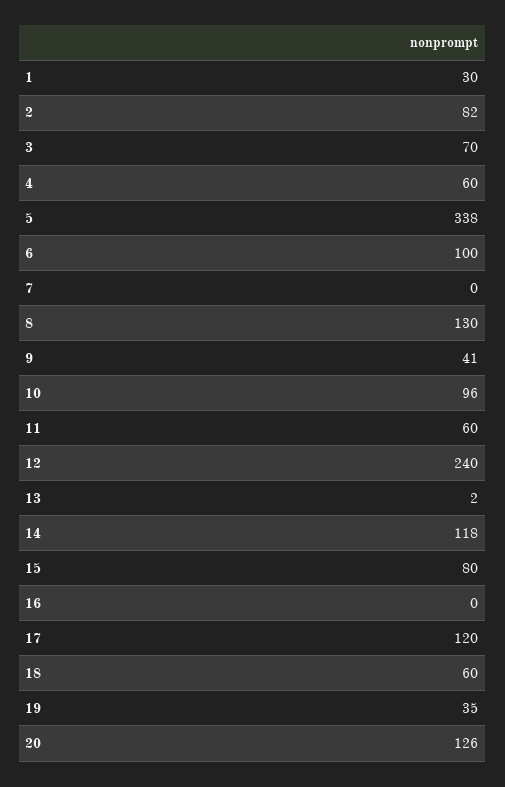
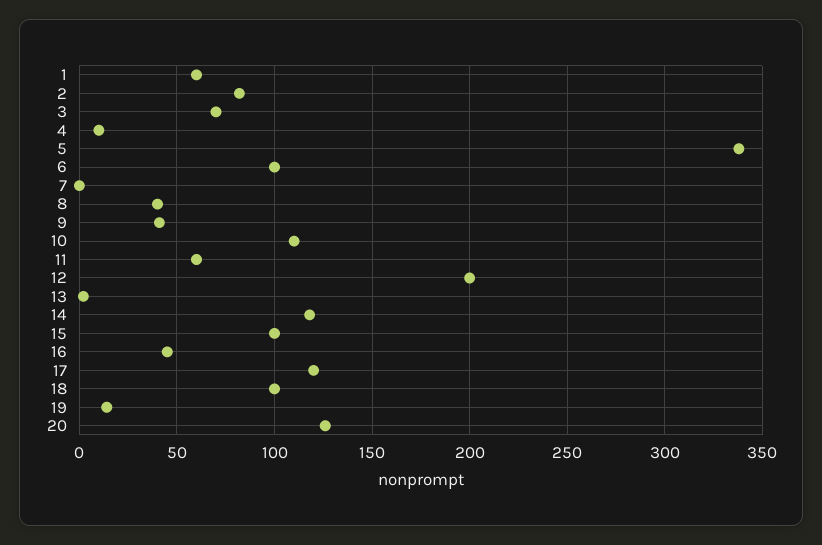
  {
-   "1": 30,
+   "1": 60,
    "2": 82,
    "3": 70,
-   "4": 60,
+   "4": 10,
    "5": 338,
    "6": 100,
    "7": 0,
-   "8": 130,
+   "8": 40,
    "9": 41,
-   "10": 96,
+   "10": 110,
    "11": 60,
-   "12": 240,
+   "12": 200,
    "13": 2,
    "14": 118,
-   "15": 80,
+   "15": 100,
-   "16": 0,
+   "16": 45,
    "17": 120,
-   "18": 60,
+   "18": 100,
-   "19": 35,
+   "19": 15,
    "20": 126
  }

